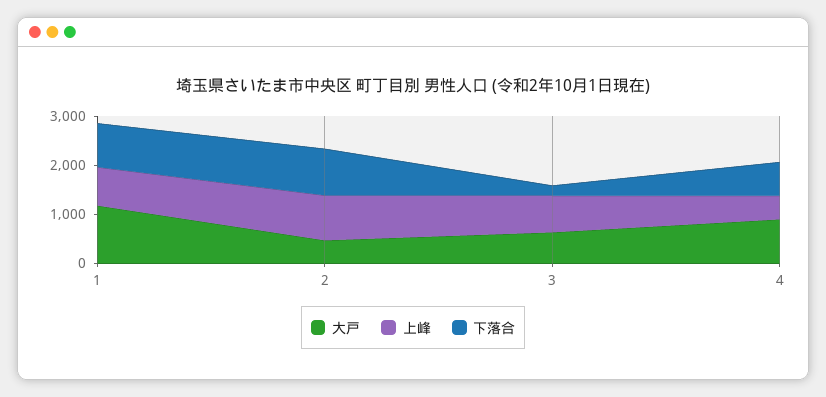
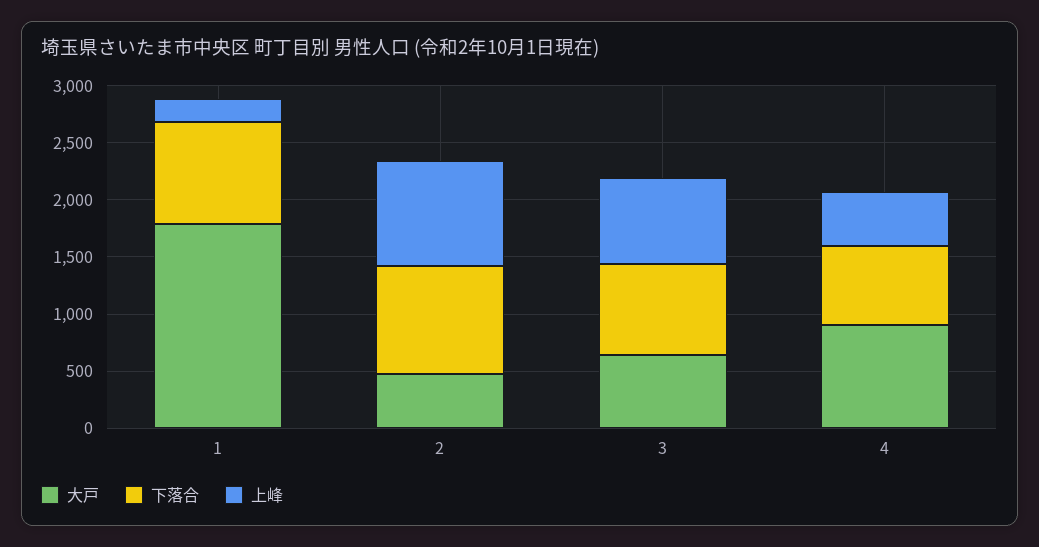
  {
    "大戸": {
-     "1": 1200,
+     "1": 1800,
      "2": 500,
      "3": 600,
      "4": 900
    },
    "上峰": {
-     "1": 800,
+     "1": 200,
      "2": 900,
      "3": 800,
      "4": 500
    },
    "下落合": {
      "1": 900,
      "2": 900,
-     "3": 200,
+     "3": 800,
      "4": 700
    }
  }

